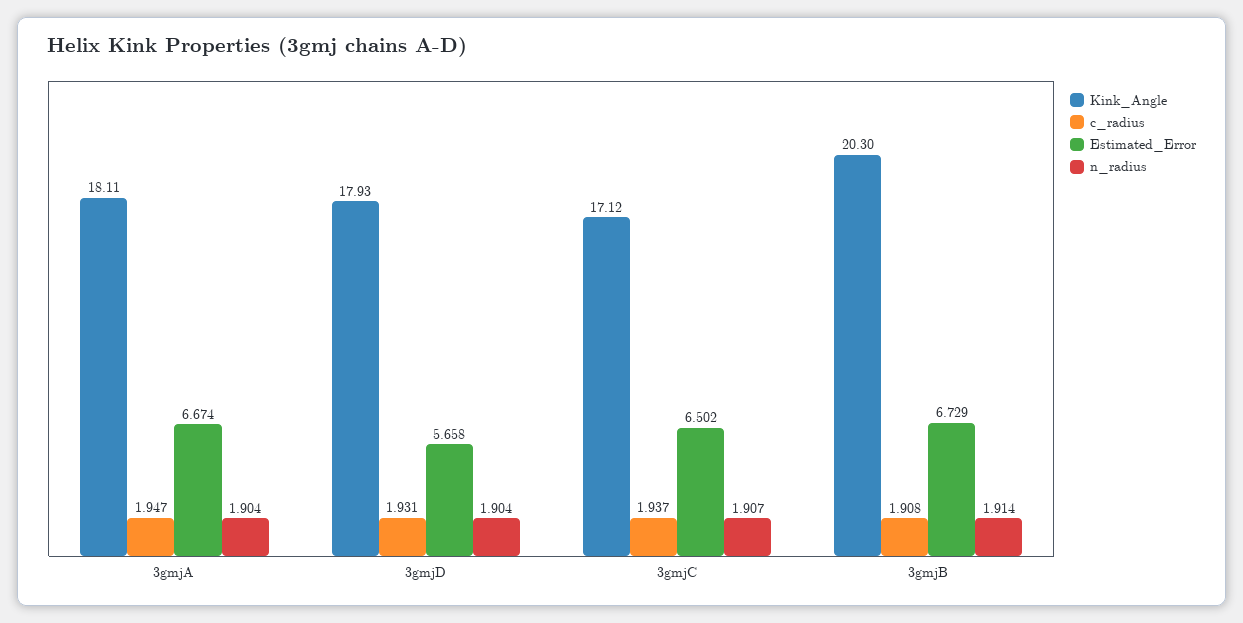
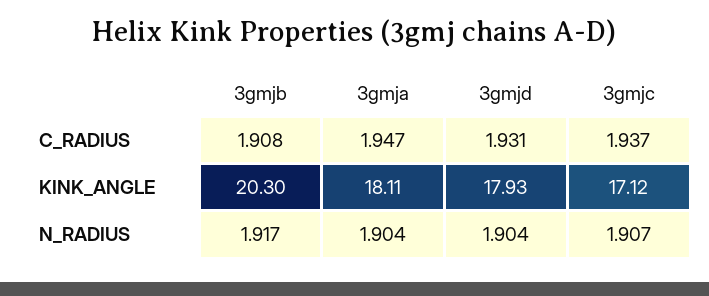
  {
    "Kink_Angle": {
      "3gmjA": 18.11,
      "3gmjD": 17.93,
      "3gmjC": 17.12,
      "3gmjB": 20.3
    },
    "c_radius": {
      "3gmjA": 1.947,
      "3gmjD": 1.931,
      "3gmjC": 1.937,
      "3gmjB": 1.908
    },
-   "Estimated_Error": {
-     "3gmjA": 6.674,
-     "3gmjD": 5.658,
-     "3gmjC": 6.502,
-     "3gmjB": 6.729
-   },
    "n_radius": {
      "3gmjA": 1.904,
      "3gmjD": 1.904,
      "3gmjC": 1.907,
-     "3gmjB": 1.914
+     "3gmjB": 1.917
    }
  }

